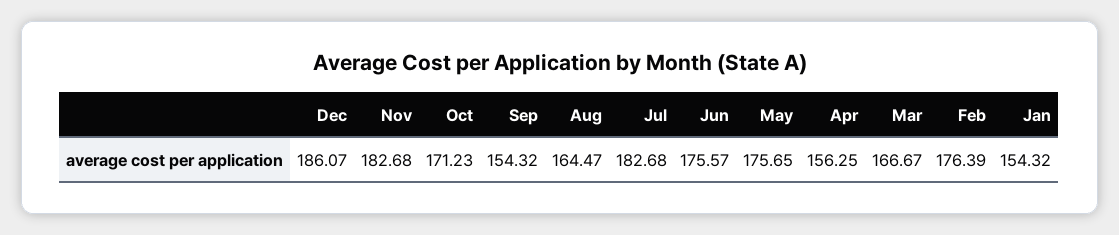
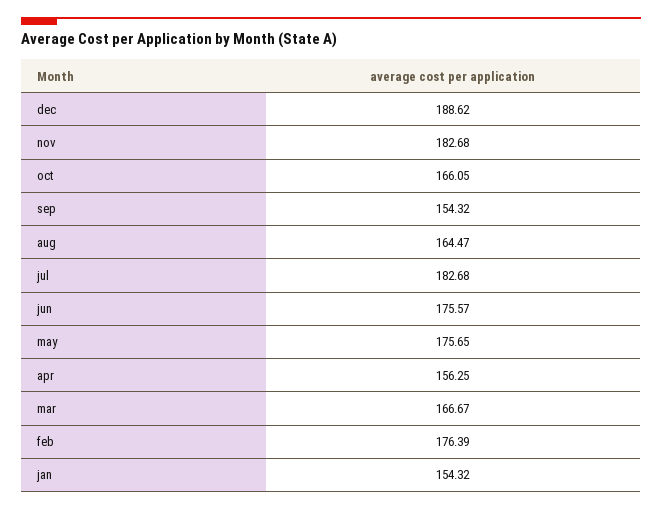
  {
-   "Dec": 186.07,
+   "Dec": 188.62,
    "Nov": 182.68,
-   "Oct": 171.23,
+   "Oct": 166.05,
    "Sep": 154.32,
    "Aug": 164.47,
    "Jul": 182.68,
    "Jun": 175.57,
    "May": 175.65,
    "Apr": 156.25,
    "Mar": 166.67,
    "Feb": 176.39,
    "Jan": 154.32
  }

